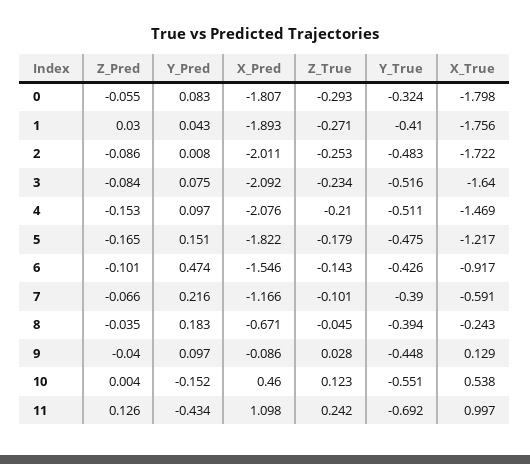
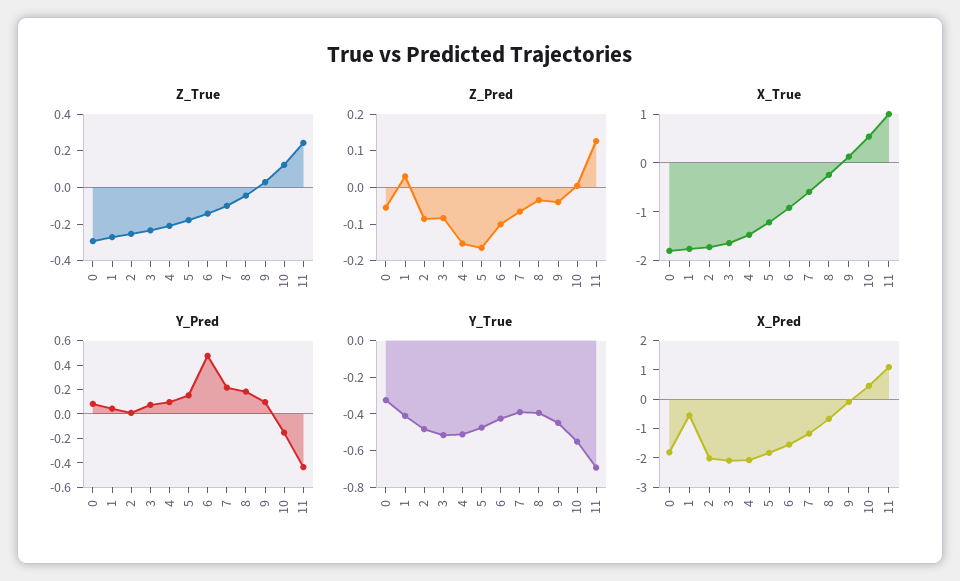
  {
    "Z_Pred": {
      "0": -0.055,
      "1": 0.03,
      "2": -0.086,
      "3": -0.084,
      "4": -0.153,
      "5": -0.165,
      "6": -0.101,
      "7": -0.066,
      "8": -0.035,
      "9": -0.04,
      "10": 0.004,
      "11": 0.126
    },
    "Y_Pred": {
      "0": 0.083,
      "1": 0.043,
      "2": 0.008,
      "3": 0.075,
      "4": 0.097,
      "5": 0.151,
      "6": 0.474,
      "7": 0.216,
      "8": 0.183,
      "9": 0.097,
      "10": -0.152,
      "11": -0.434
    },
    "X_Pred": {
      "0": -1.807,
-     "1": -1.893,
+     "1": -0.5,
      "2": -2.011,
      "3": -2.092,
      "4": -2.076,
      "5": -1.822,
      "6": -1.546,
      "7": -1.166,
      "8": -0.671,
      "9": -0.086,
      "10": 0.46,
      "11": 1.098
    },
    "Z_True": {
      "0": -0.293,
      "1": -0.271,
      "2": -0.253,
      "3": -0.234,
      "4": -0.21,
      "5": -0.179,
      "6": -0.143,
      "7": -0.101,
      "8": -0.045,
      "9": 0.028,
      "10": 0.123,
      "11": 0.242
    },
    "Y_True": {
      "0": -0.324,
      "1": -0.41,
      "2": -0.483,
      "3": -0.516,
      "4": -0.511,
      "5": -0.475,
      "6": -0.426,
      "7": -0.39,
      "8": -0.394,
      "9": -0.448,
      "10": -0.551,
      "11": -0.692
    },
    "X_True": {
      "0": -1.798,
      "1": -1.756,
      "2": -1.722,
      "3": -1.64,
      "4": -1.469,
      "5": -1.217,
      "6": -0.917,
      "7": -0.591,
      "8": -0.243,
      "9": 0.129,
      "10": 0.538,
      "11": 0.997
    }
  }

